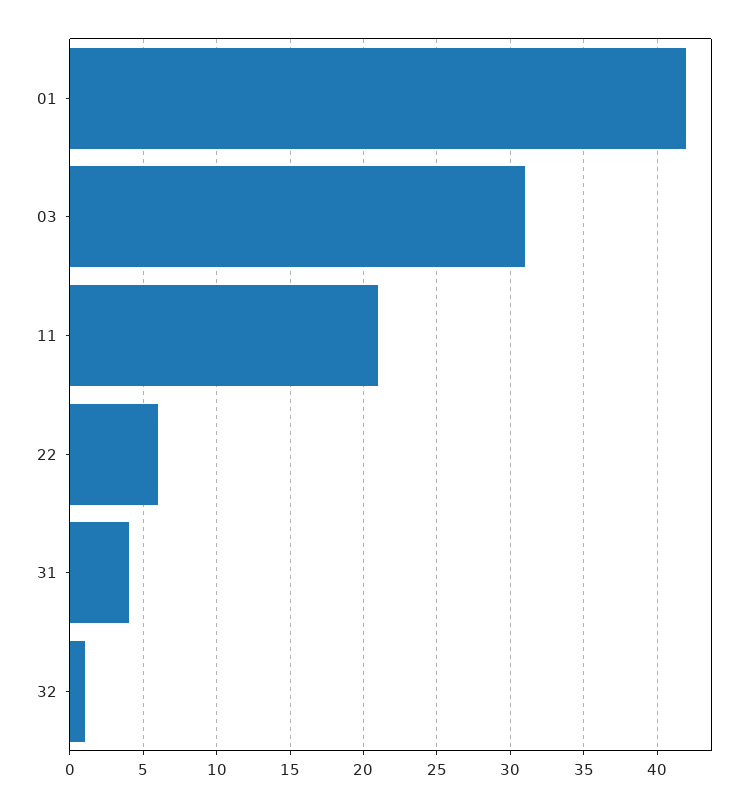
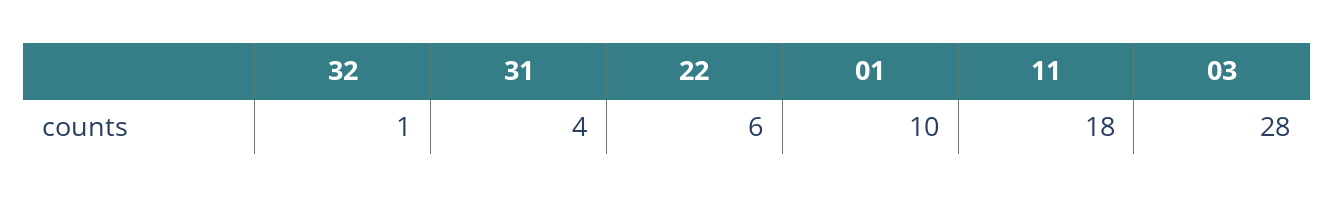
  {
-   "01": 42,
+   "01": 10,
-   "03": 31,
+   "03": 28,
-   "11": 21,
+   "11": 18,
    "22": 6,
    "31": 4,
    "32": 1
  }

